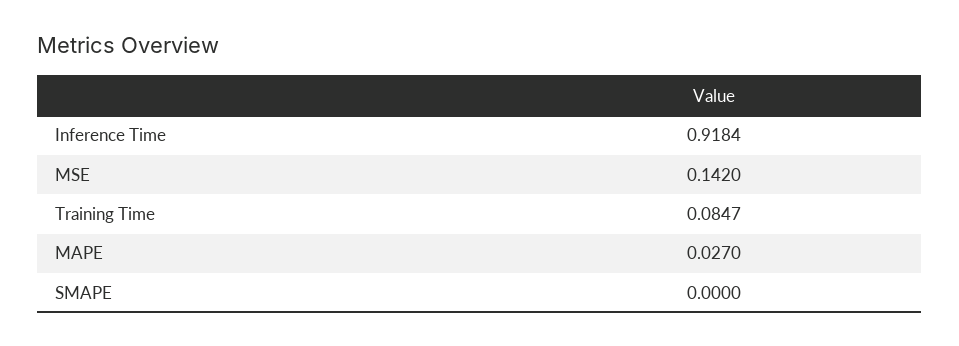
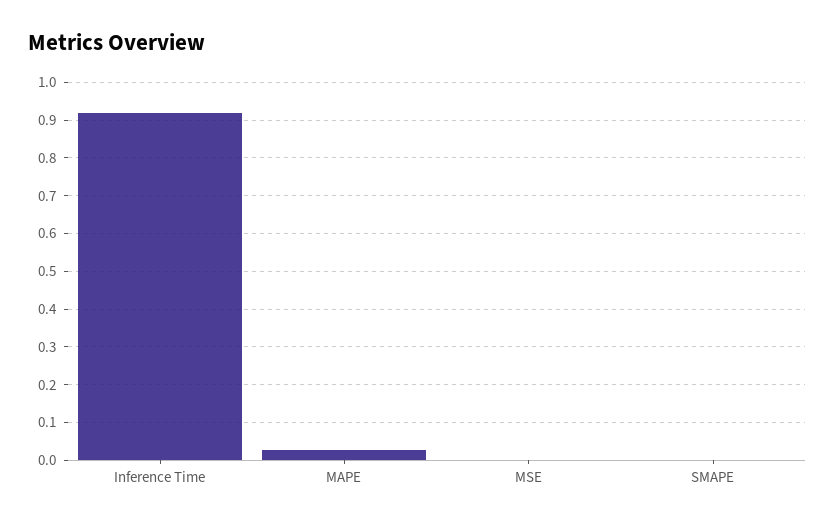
  {
    "Inference Time": 0.9184,
-   "MSE": 0.142,
+   "MSE": 0,
-   "Training Time": 0.0847,
    "MAPE": 0.027,
    "SMAPE": 0
  }

